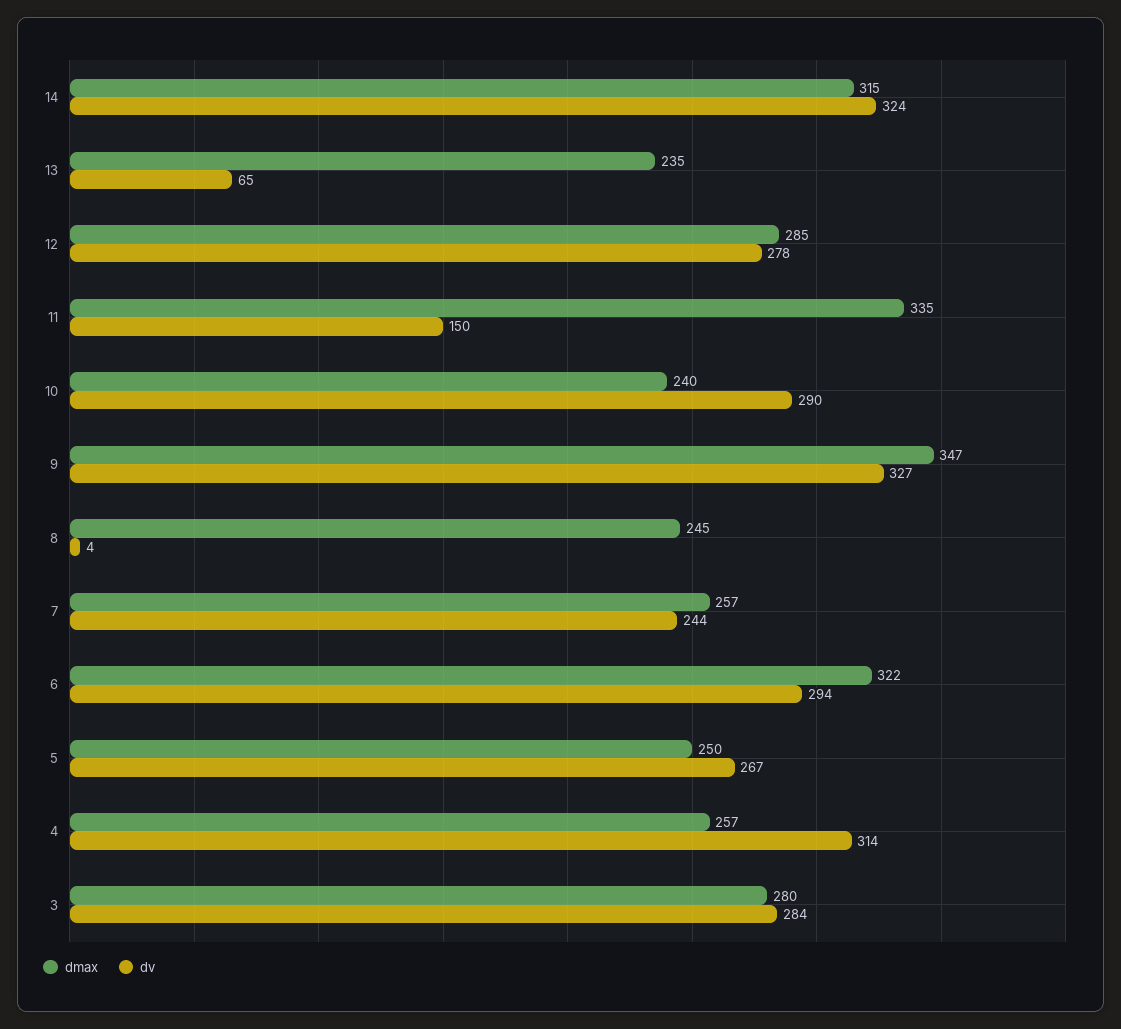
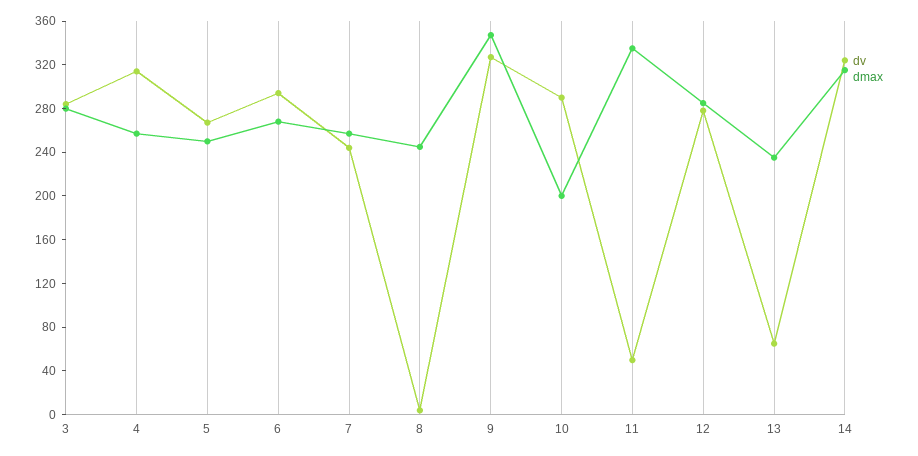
  {
    "dmax": {
      "14": 315,
      "13": 235,
      "12": 285,
      "11": 335,
-     "10": 240,
+     "10": 200,
      "9": 347,
      "8": 245,
      "7": 257,
-     "6": 322,
+     "6": 270,
      "5": 250,
      "4": 257,
      "3": 280
    },
    "dv": {
      "14": 324,
      "13": 65,
      "12": 278,
-     "11": 150,
+     "11": 50,
      "10": 290,
      "9": 327,
      "8": 4,
      "7": 244,
      "6": 294,
      "5": 267,
      "4": 314,
      "3": 284
    }
  }

